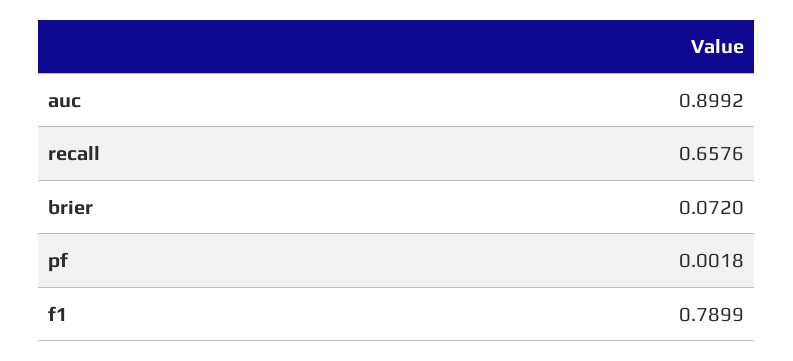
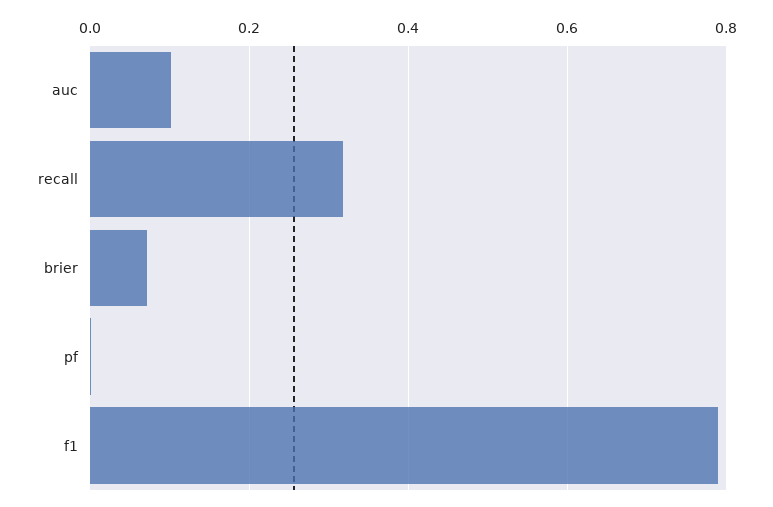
  {
-   "auc": 0.8992,
+   "auc": 0.1,
-   "recall": 0.6576,
+   "recall": 0.32,
    "brier": 0.072,
    "pf": 0.0018,
    "f1": 0.7899
  }

